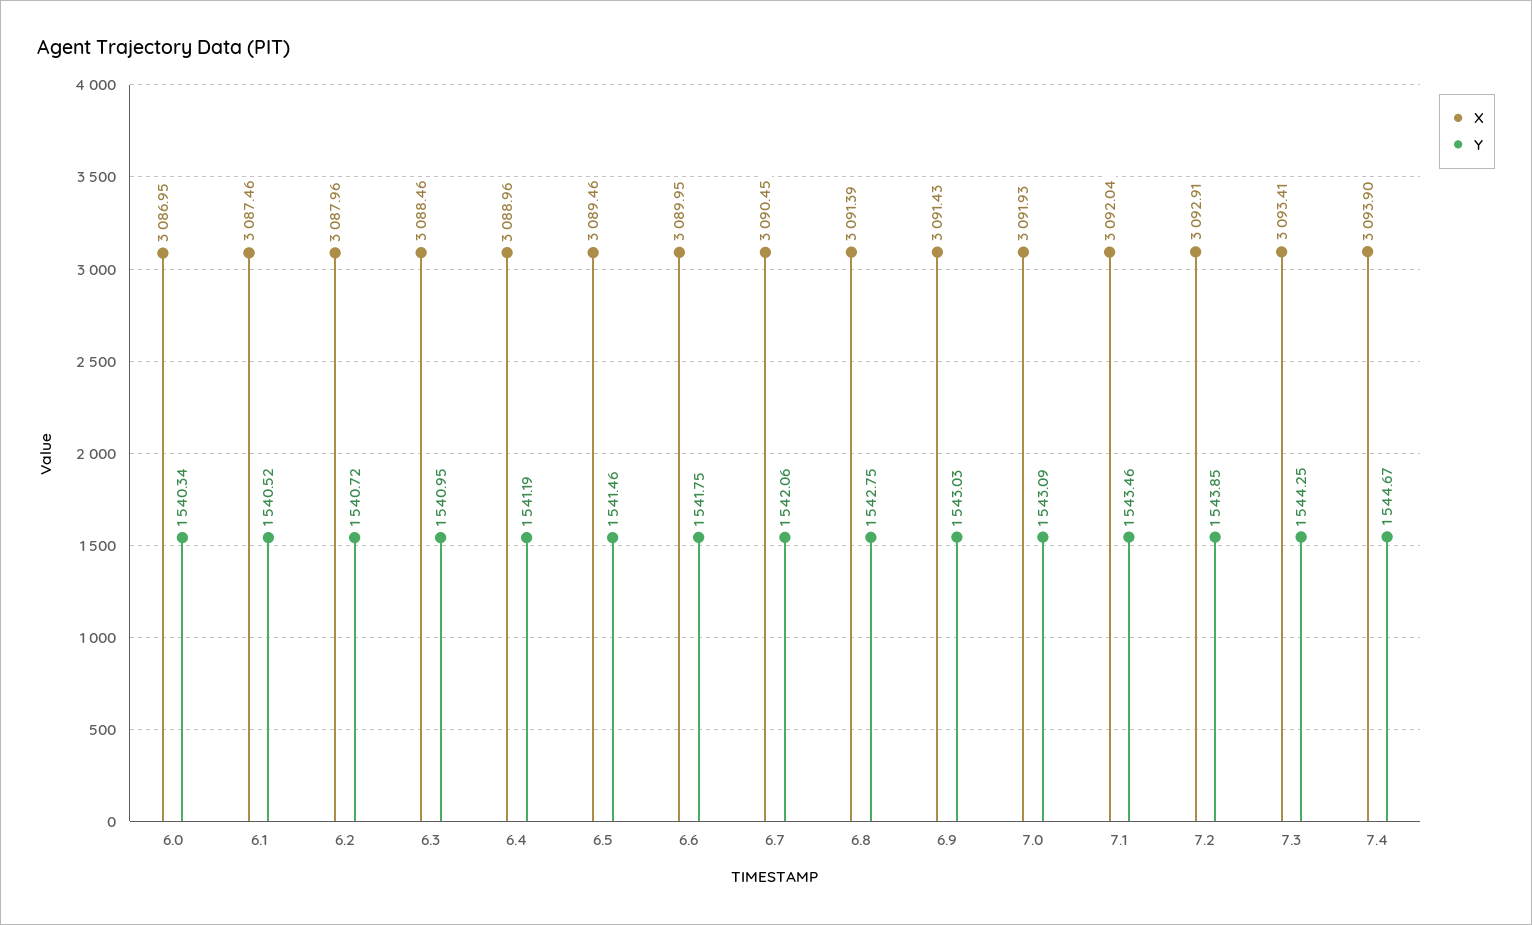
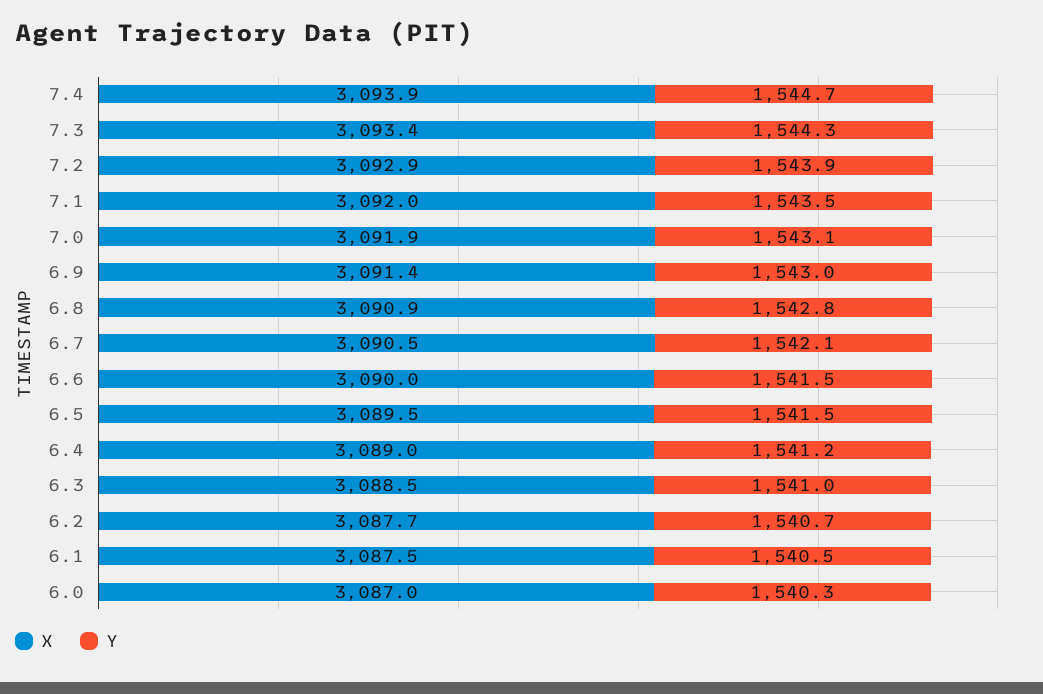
  {
    "X": {
      "6.0": 3086.95,
      "6.1": 3087.46,
-     "6.2": 3087.96,
+     "6.2": 3087.7,
      "6.3": 3088.46,
      "6.4": 3088.96,
      "6.5": 3089.46,
      "6.6": 3089.95,
      "6.7": 3090.45,
-     "6.8": 3091.39,
+     "6.8": 3090.9,
      "6.9": 3091.43,
      "7.0": 3091.93,
      "7.1": 3092.04,
      "7.2": 3092.91,
      "7.3": 3093.41,
      "7.4": 3093.9
    },
    "Y": {
      "6.0": 1540.34,
      "6.1": 1540.52,
      "6.2": 1540.72,
      "6.3": 1540.95,
      "6.4": 1541.19,
      "6.5": 1541.46,
-     "6.6": 1541.75,
+     "6.6": 1541.5,
      "6.7": 1542.06,
      "6.8": 1542.75,
      "6.9": 1543.03,
      "7.0": 1543.09,
      "7.1": 1543.46,
      "7.2": 1543.85,
      "7.3": 1544.25,
      "7.4": 1544.67
    }
  }

